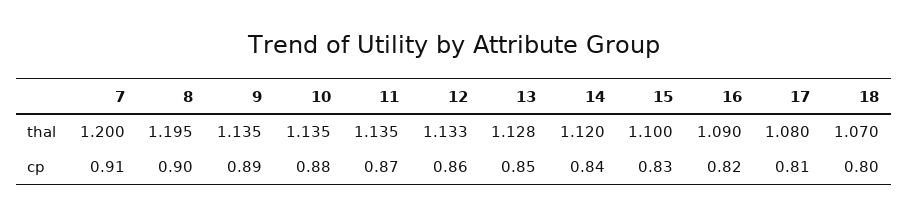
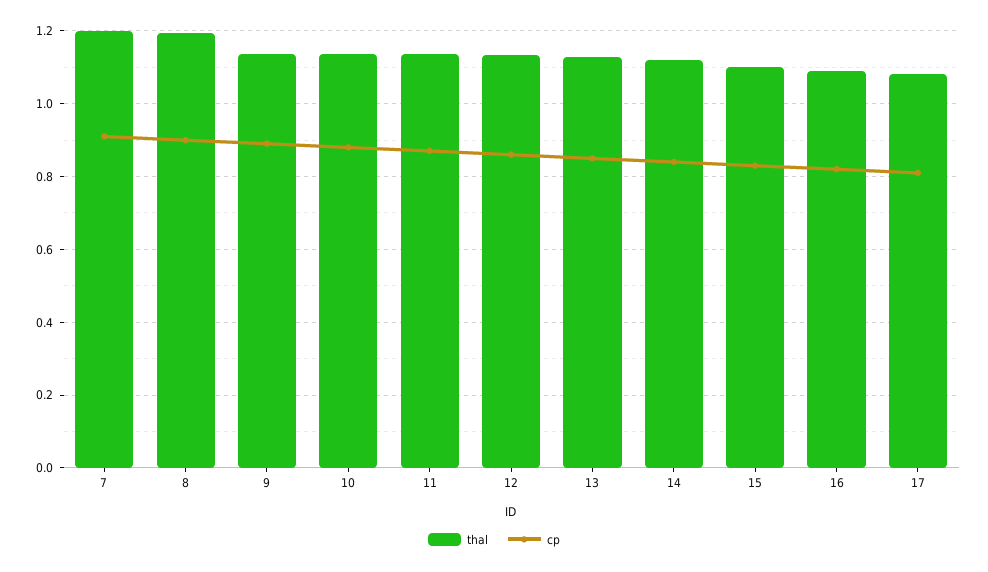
  {
    "thal": {
      "7": 1.2,
      "8": 1.195,
      "9": 1.135,
      "10": 1.135,
      "11": 1.135,
      "12": 1.133,
      "13": 1.128,
      "14": 1.12,
      "15": 1.1,
      "16": 1.09,
-     "17": 1.08,
+     "17": 1.08
-     "18": 1.07
    },
    "cp": {
      "7": 0.91,
      "8": 0.9,
      "9": 0.89,
      "10": 0.88,
      "11": 0.87,
      "12": 0.86,
      "13": 0.85,
      "14": 0.84,
      "15": 0.83,
      "16": 0.82,
-     "17": 0.81,
+     "17": 0.81
-     "18": 0.8
    }
  }

